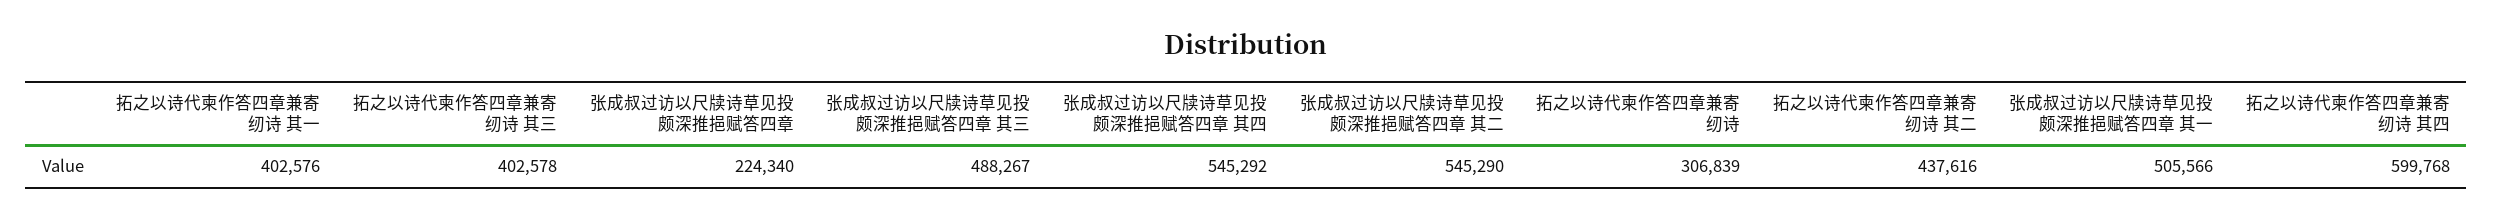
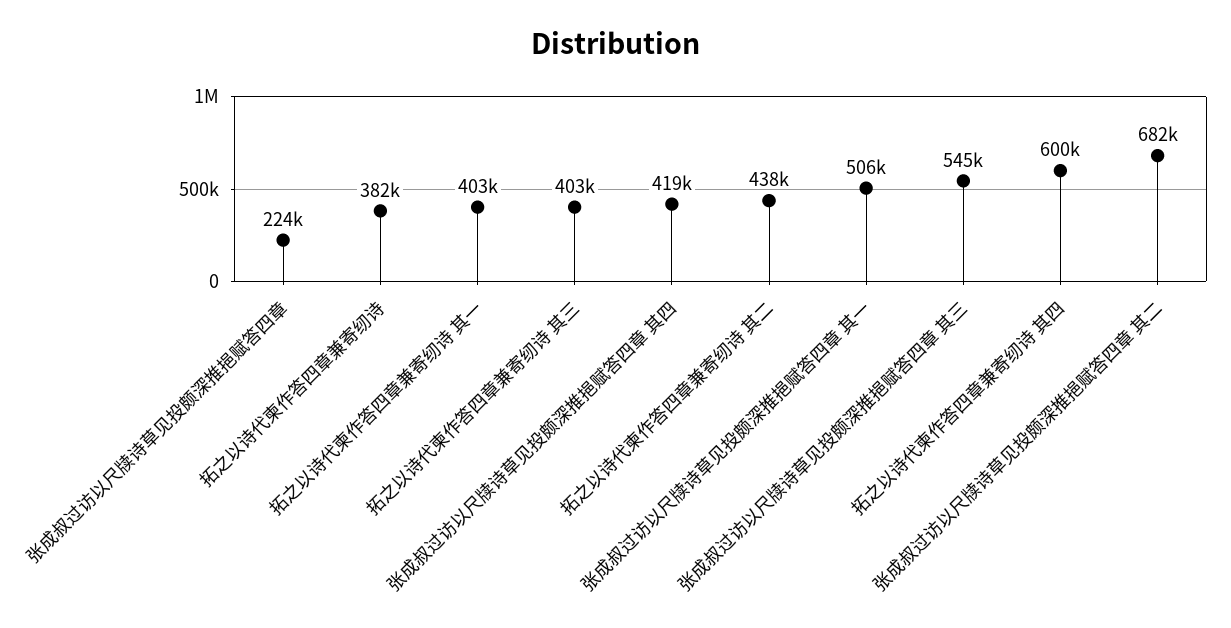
  {
    "拓之以诗代柬作答四章兼寄纫诗 其一": 402576,
    "拓之以诗代柬作答四章兼寄纫诗 其三": 402578,
    "张成叔过访以尺牍诗草见投颇深推挹赋答四章": 224340,
-   "张成叔过访以尺牍诗草见投颇深推挹赋答四章 其三": 488267,
+   "张成叔过访以尺牍诗草见投颇深推挹赋答四章 其三": 545000,
-   "张成叔过访以尺牍诗草见投颇深推挹赋答四章 其四": 545292,
+   "张成叔过访以尺牍诗草见投颇深推挹赋答四章 其四": 419000,
-   "张成叔过访以尺牍诗草见投颇深推挹赋答四章 其二": 545290,
+   "张成叔过访以尺牍诗草见投颇深推挹赋答四章 其二": 682000,
-   "拓之以诗代柬作答四章兼寄纫诗": 306839,
+   "拓之以诗代柬作答四章兼寄纫诗": 382000,
    "拓之以诗代柬作答四章兼寄纫诗 其二": 437616,
    "张成叔过访以尺牍诗草见投颇深推挹赋答四章 其一": 505566,
    "拓之以诗代柬作答四章兼寄纫诗 其四": 599768
  }

